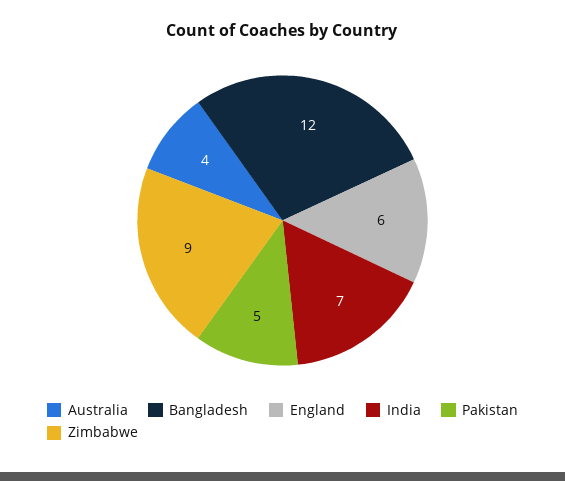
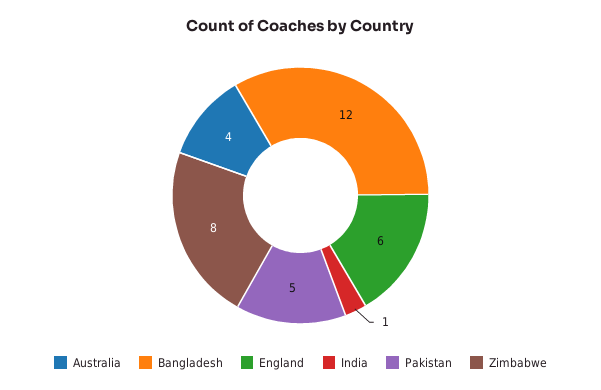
  {
    "Australia": 4,
    "Bangladesh": 12,
    "England": 6,
-   "India": 7,
+   "India": 1,
    "Pakistan": 5,
-   "Zimbabwe": 9
+   "Zimbabwe": 8
  }

